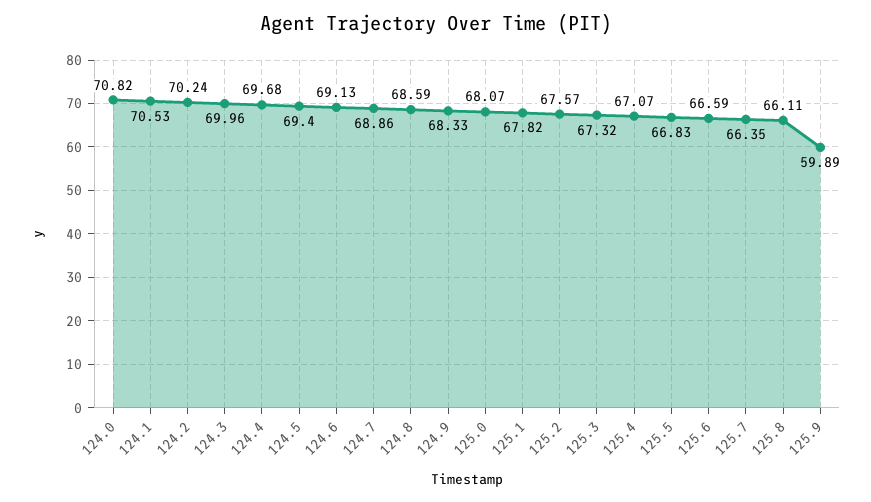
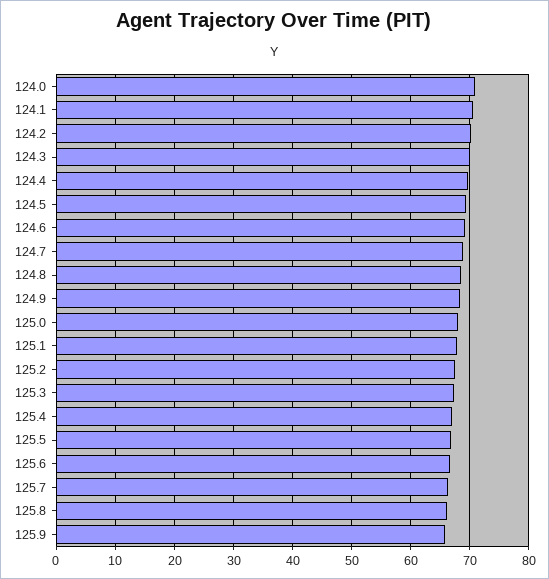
  {
    "124.0": 70.82,
    "124.1": 70.53,
    "124.2": 70.24,
    "124.3": 69.96,
    "124.4": 69.68,
    "124.5": 69.4,
    "124.6": 69.13,
    "124.7": 68.86,
    "124.8": 68.59,
    "124.9": 68.33,
    "125.0": 68.07,
    "125.1": 67.82,
    "125.2": 67.57,
    "125.3": 67.32,
    "125.4": 67.07,
    "125.5": 66.83,
    "125.6": 66.59,
    "125.7": 66.35,
    "125.8": 66.11,
-   "125.9": 59.89
+   "125.9": 66
  }

